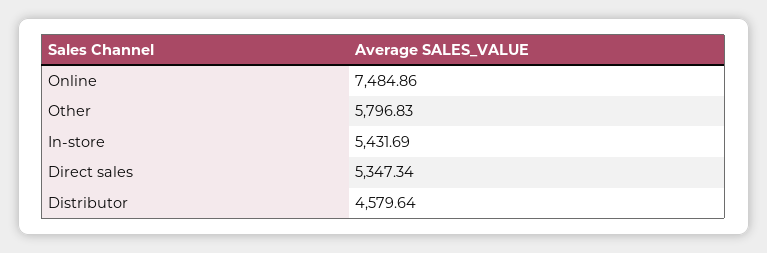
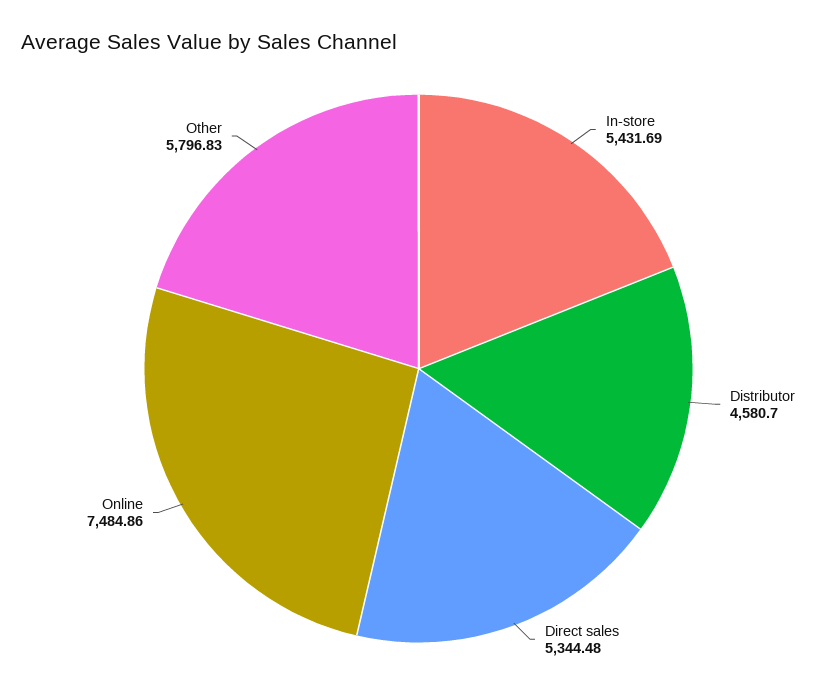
  {
    "Online": 7484.86,
    "Other": 5796.83,
    "In-store": 5431.69,
-   "Direct sales": 5347.34,
+   "Direct sales": 5344.48,
-   "Distributor": 4579.64
+   "Distributor": 4580.7
  }

